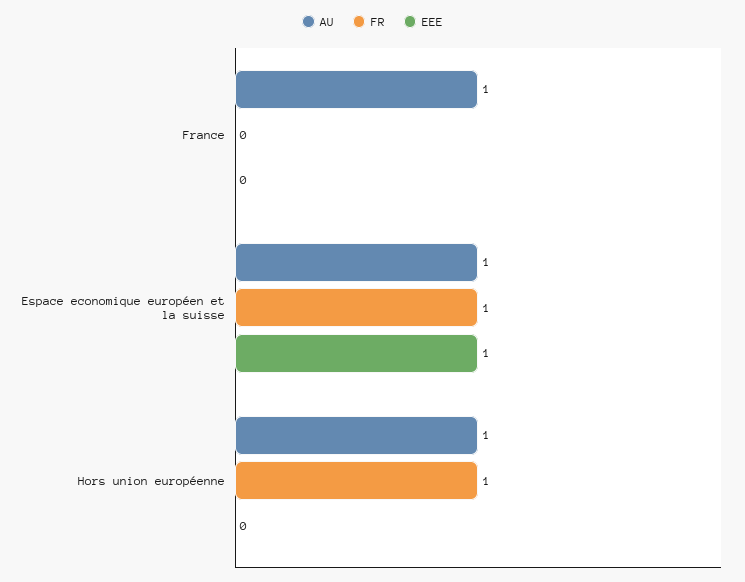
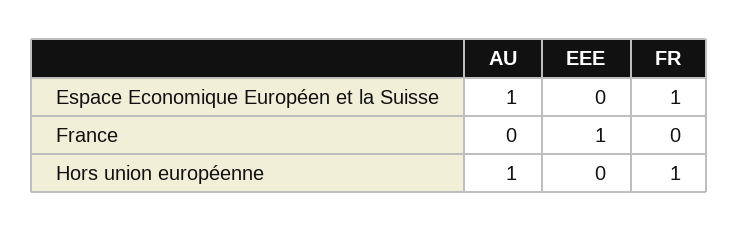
  {
    "AU": {
-     "France": 1,
+     "France": 0,
      "Espace economique européen et la suisse": 1,
      "Hors union européenne": 1
    },
    "FR": {
      "France": 0,
      "Espace economique européen et la suisse": 1,
      "Hors union européenne": 1
    },
    "EEE": {
-     "France": 0,
+     "France": 1,
-     "Espace economique européen et la suisse": 1,
+     "Espace economique européen et la suisse": 0,
      "Hors union européenne": 0
    }
  }

